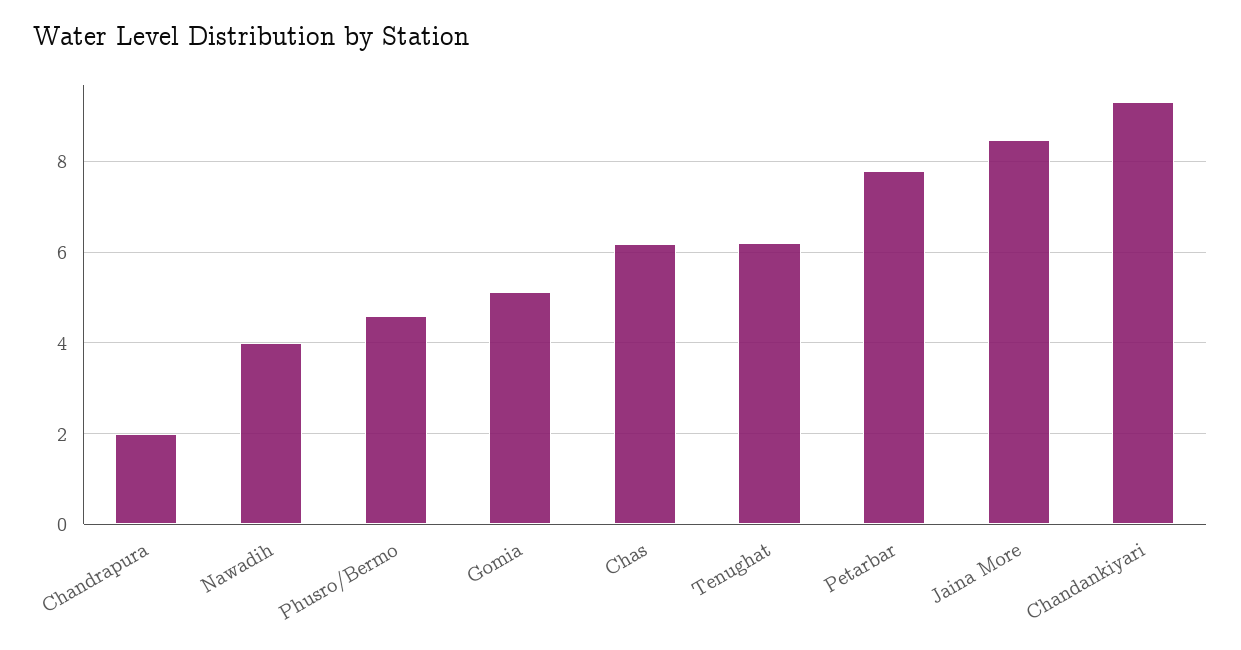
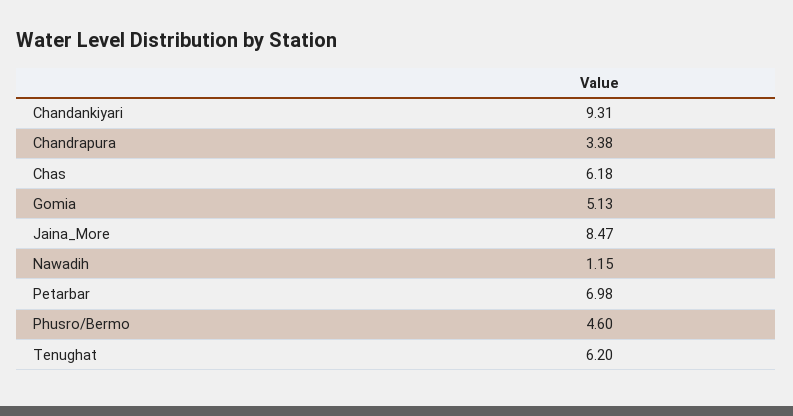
  {
-   "Chandrapura": 2,
+   "Chandrapura": 3.38,
-   "Nawadih": 4,
+   "Nawadih": 1.15,
    "Phusro/Bermo": 4.6,
    "Gomia": 5.13,
    "Chas": 6.18,
    "Tenughat": 6.2,
-   "Petarbar": 7.8,
+   "Petarbar": 6.98,
    "Jaina More": 8.47,
    "Chandankiyari": 9.31
  }

